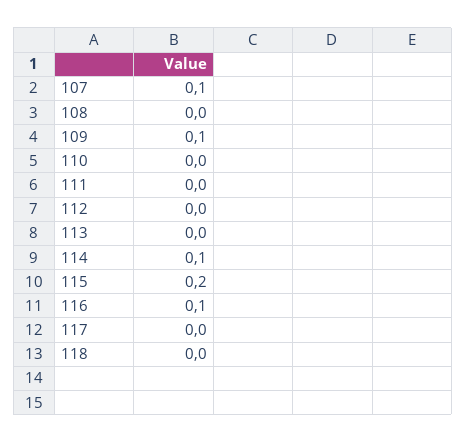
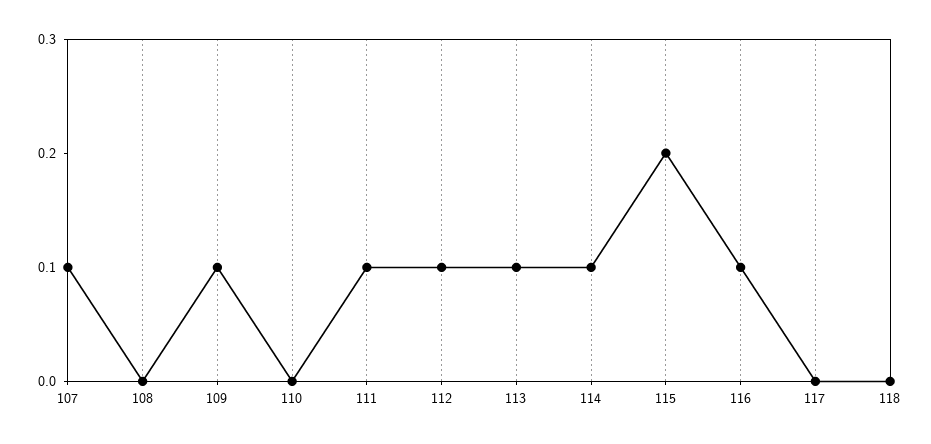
  {
    "107": 0.1,
    "108": 0,
    "109": 0.1,
    "110": 0,
-   "111": 0,
+   "111": 0.1,
-   "112": 0,
+   "112": 0.1,
-   "113": 0,
+   "113": 0.1,
    "114": 0.1,
    "115": 0.2,
    "116": 0.1,
    "117": 0,
    "118": 0
  }

